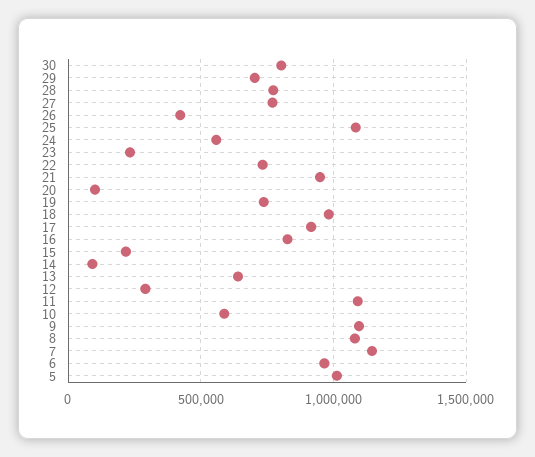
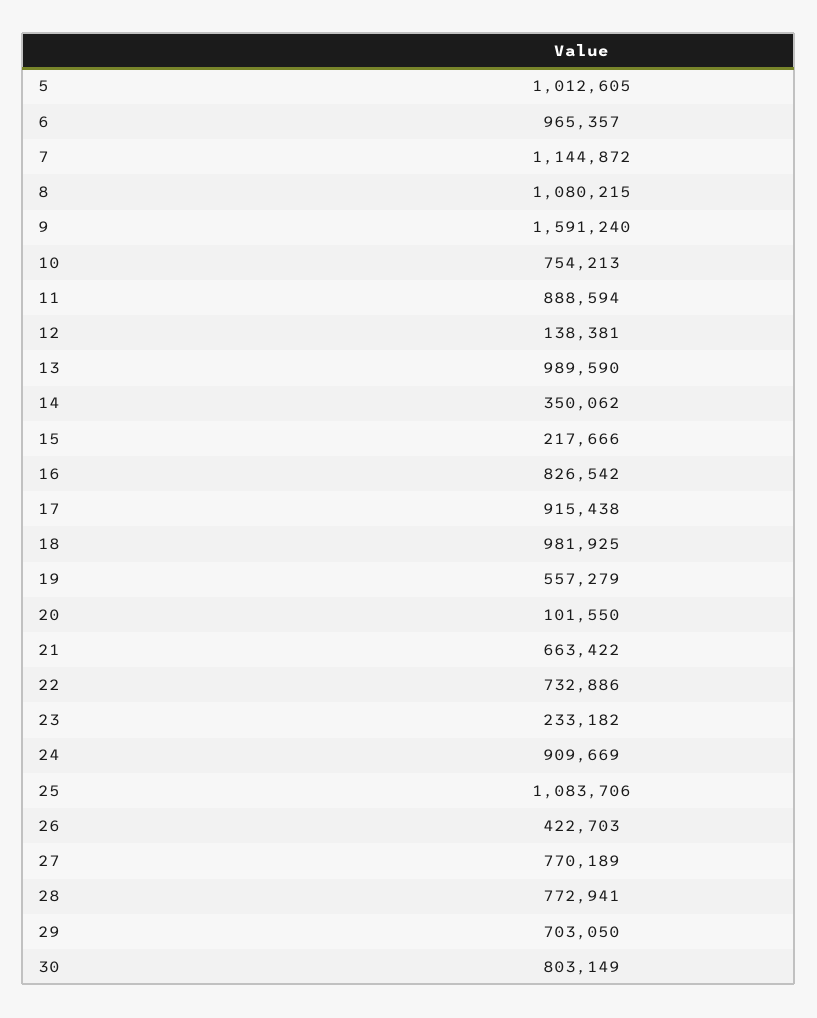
  {
    "30": 803149,
    "29": 703050,
    "28": 772941,
    "27": 770189,
    "26": 422703,
    "25": 1083706,
-   "24": 550000,
+   "24": 909669,
    "23": 233182,
    "22": 732886,
-   "21": 950000,
+   "21": 663422,
    "20": 101550,
-   "19": 750000,
+   "19": 557279,
    "18": 981925,
    "17": 915438,
    "16": 826542,
    "15": 217666,
-   "14": 100000,
+   "14": 350062,
-   "13": 650000,
+   "13": 989590,
-   "12": 300000,
+   "12": 138381,
-   "11": 1100000,
+   "11": 888594,
-   "10": 600000,
+   "10": 754213,
-   "9": 1100000,
+   "9": 1591240,
    "8": 1080215,
    "7": 1144872,
    "6": 965357,
    "5": 1012605
  }

